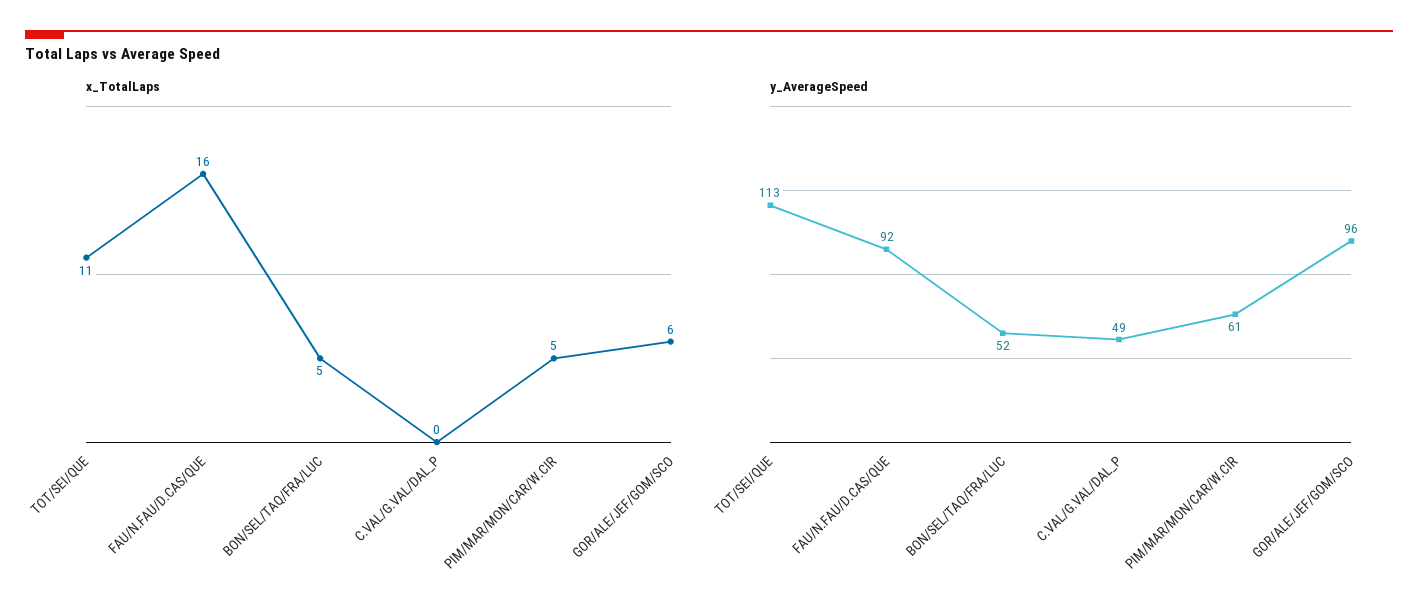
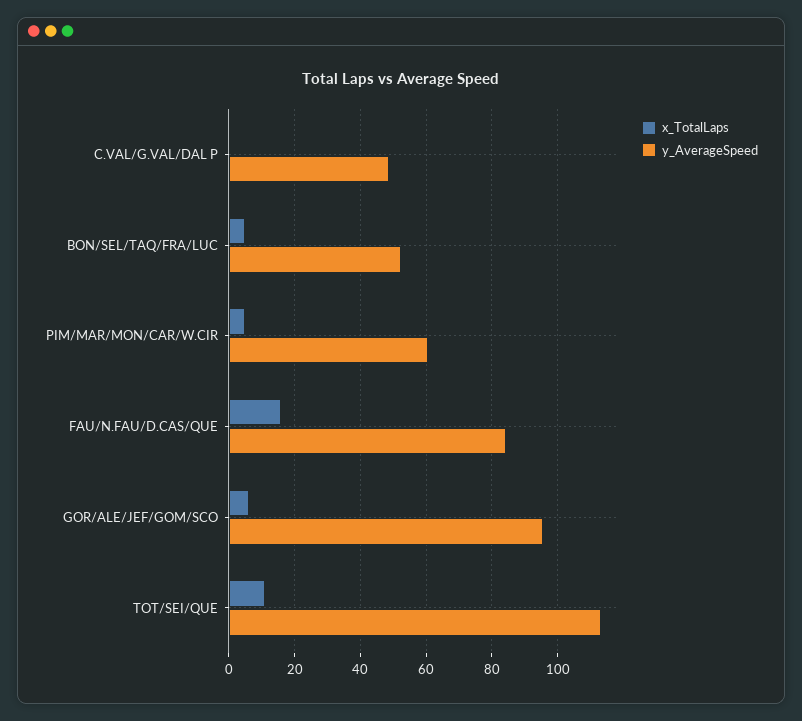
  {
    "x_TotalLaps": {
      "TOT/SEI/QUE": 11,
      "FAU/N.FAU/D.CAS/QUE": 16,
      "BON/SEL/TAQ/FRA/LUC": 5,
      "C.VAL/G.VAL/DAL_P": 0,
      "PIM/MAR/MON/CAR/W.CIR": 5,
      "GOR/ALE/JEF/GOM/SCO": 6
    },
    "y_AverageSpeed": {
      "TOT/SEI/QUE": 113,
-     "FAU/N.FAU/D.CAS/QUE": 92,
+     "FAU/N.FAU/D.CAS/QUE": 84,
      "BON/SEL/TAQ/FRA/LUC": 52,
      "C.VAL/G.VAL/DAL_P": 49,
      "PIM/MAR/MON/CAR/W.CIR": 61,
      "GOR/ALE/JEF/GOM/SCO": 96
    }
  }

